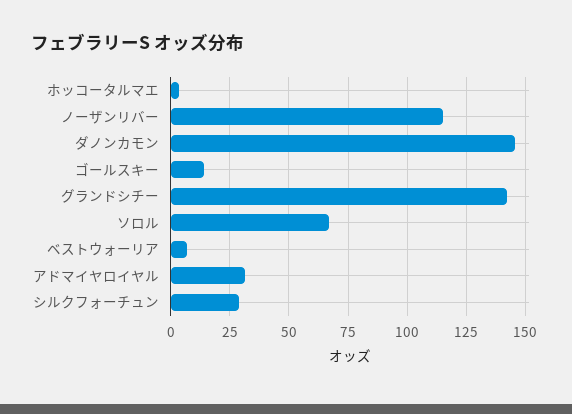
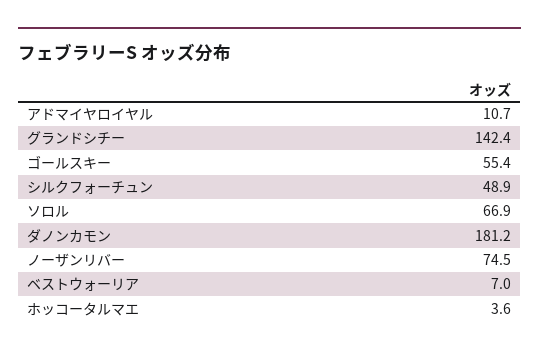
  {
    "ホッコータルマエ": 3.6,
-   "ノーザンリバー": 115,
+   "ノーザンリバー": 74.5,
-   "ダノンカモン": 145,
+   "ダノンカモン": 181.2,
-   "ゴールスキー": 15,
+   "ゴールスキー": 55.4,
    "グランドシチー": 142.4,
    "ソロル": 66.9,
    "ベストウォーリア": 7,
-   "アドマイヤロイヤル": 30,
+   "アドマイヤロイヤル": 10.7,
-   "シルクフォーチュン": 30
+   "シルクフォーチュン": 48.9
  }

